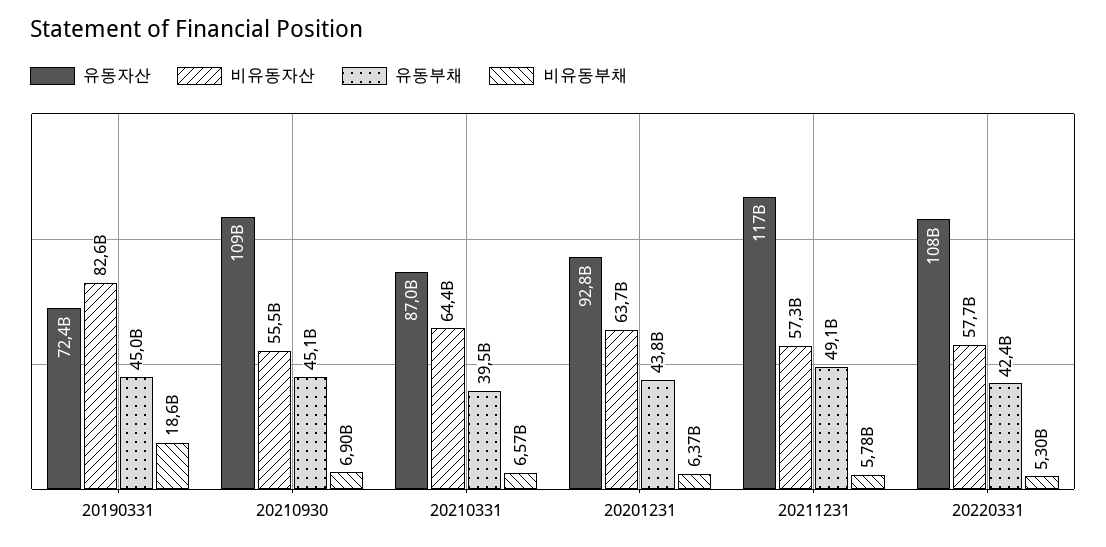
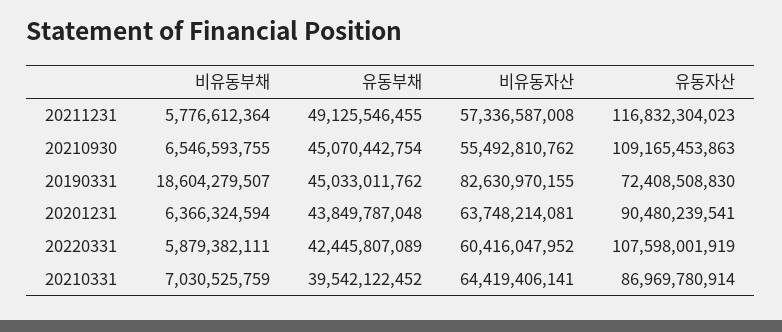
  {
    "유동자산": {
      "20190331": 72408508830,
      "20210930": 109165453863,
      "20210331": 86969780914,
-     "20201231": 92800000000,
+     "20201231": 90480239541,
      "20211231": 116832304023,
      "20220331": 107598001919
    },
    "비유동자산": {
      "20190331": 82630970155,
      "20210930": 55492810762,
      "20210331": 64419406141,
      "20201231": 63748214081,
      "20211231": 57336587008,
-     "20220331": 57700000000
+     "20220331": 60416047952
    },
    "유동부채": {
      "20190331": 45033011762,
      "20210930": 45070442754,
      "20210331": 39542122452,
      "20201231": 43849787048,
      "20211231": 49125546455,
      "20220331": 42445807089
    },
    "비유동부채": {
      "20190331": 18604279507,
-     "20210930": 6900000000,
+     "20210930": 6546593755,
-     "20210331": 6570000000,
+     "20210331": 7030525759,
      "20201231": 6366324594,
      "20211231": 5776612364,
-     "20220331": 5300000000
+     "20220331": 5879382111
    }
  }

